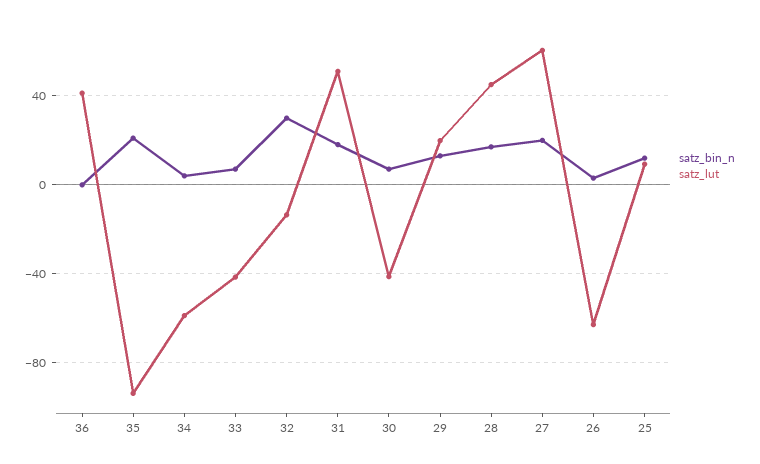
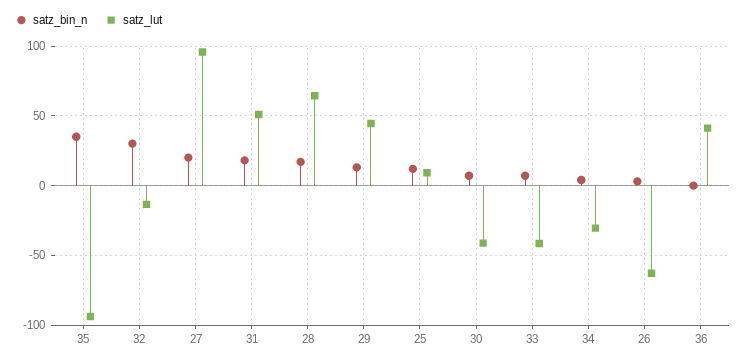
  {
    "satz_bin_n": {
      "36": 0,
-     "35": 20,
+     "35": 35,
      "34": 5,
      "33": 5,
      "32": 30,
      "31": 20,
      "30": 5,
      "29": 15,
      "28": 15,
      "27": 20,
      "26": 5,
      "25": 10
    },
    "satz_lut": {
      "36": 40,
      "35": -95,
-     "34": -60,
+     "34": -30,
      "33": -40,
      "32": -15,
      "31": 50,
      "30": -40,
-     "29": 20,
+     "29": 45,
-     "28": 45,
+     "28": 65,
-     "27": 60,
+     "27": 95,
      "26": -65,
      "25": 10
    }
  }

